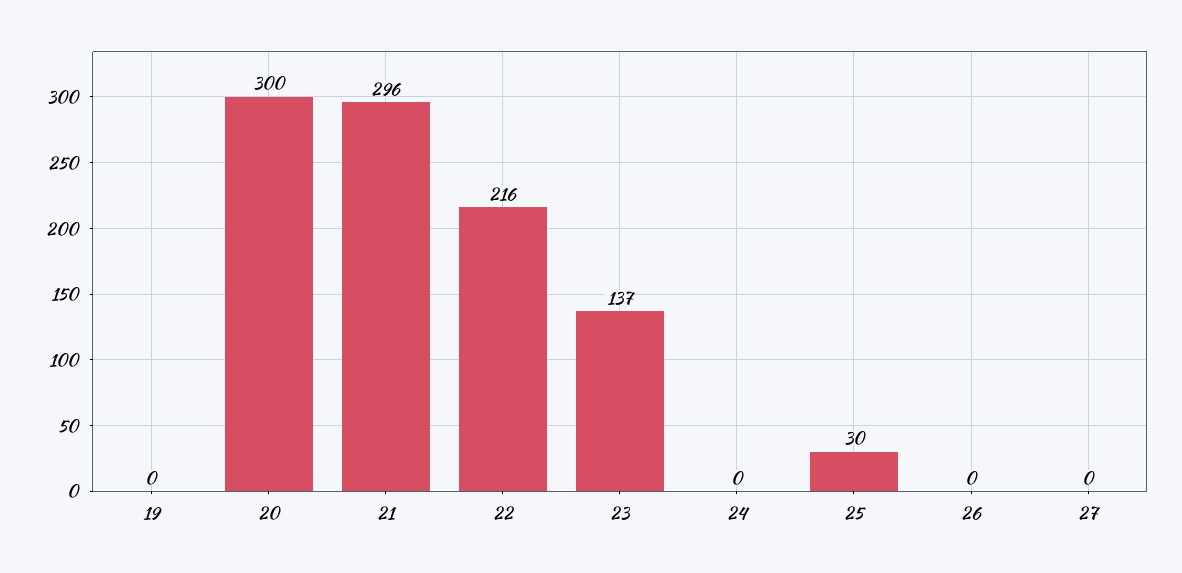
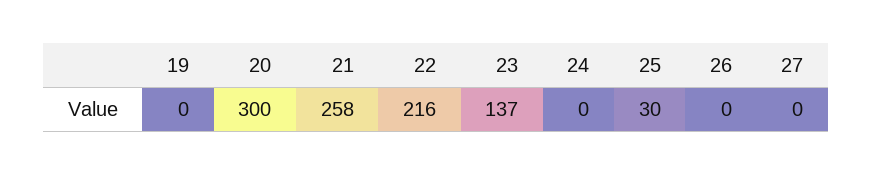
  {
    "19": 0,
    "20": 300,
-   "21": 296,
+   "21": 258,
    "22": 216,
    "23": 137,
    "24": 0,
    "25": 30,
    "26": 0,
    "27": 0
  }

